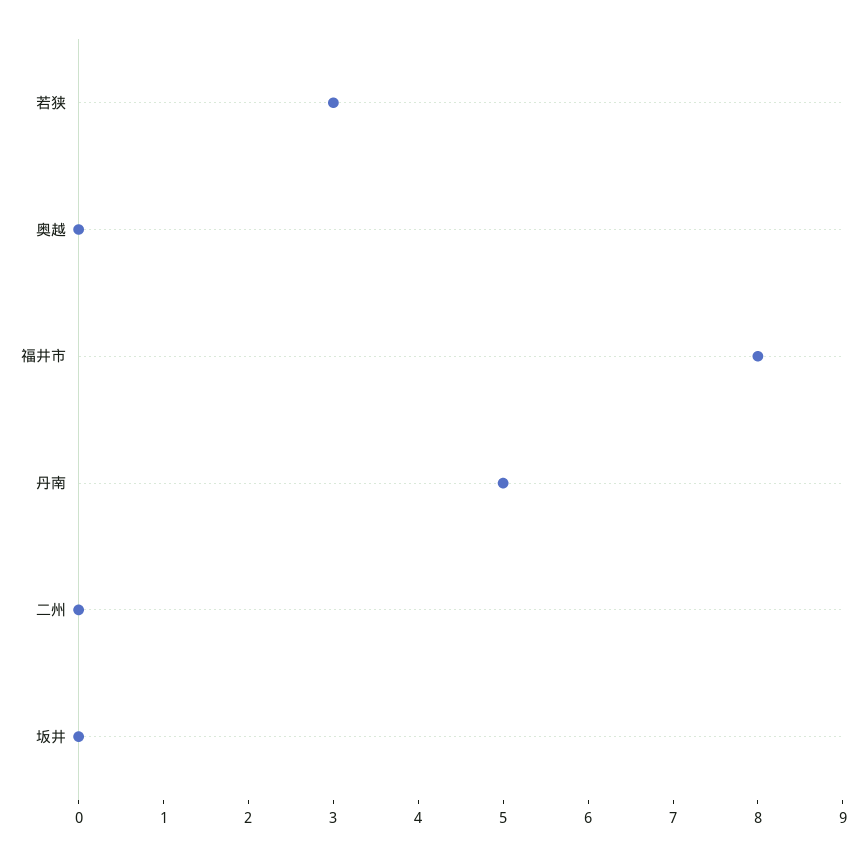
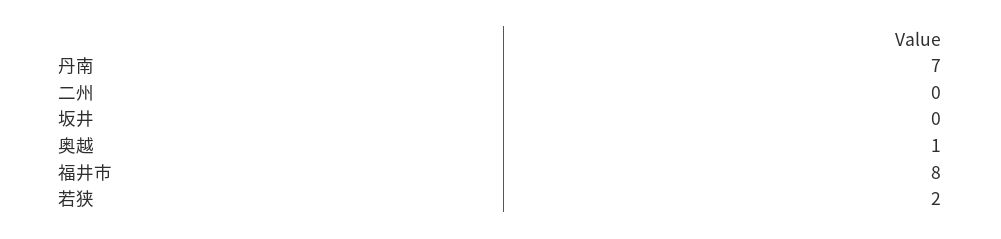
  {
-   "若狭": 3,
+   "若狭": 2,
-   "奥越": 0,
+   "奥越": 1,
    "福井市": 8,
-   "丹南": 5,
+   "丹南": 7,
    "二州": 0,
    "坂井": 0
  }

